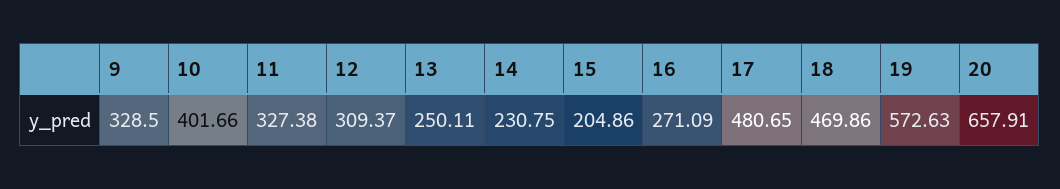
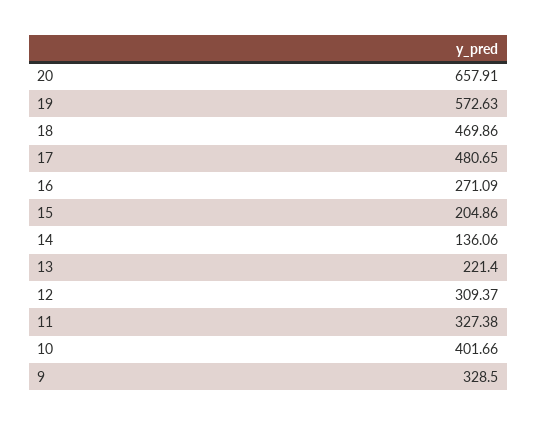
  {
    "9": 328.5,
    "10": 401.66,
    "11": 327.38,
    "12": 309.37,
-   "13": 250.11,
+   "13": 221.4,
-   "14": 230.75,
+   "14": 136.06,
    "15": 204.86,
    "16": 271.09,
    "17": 480.65,
    "18": 469.86,
    "19": 572.63,
    "20": 657.91
  }

